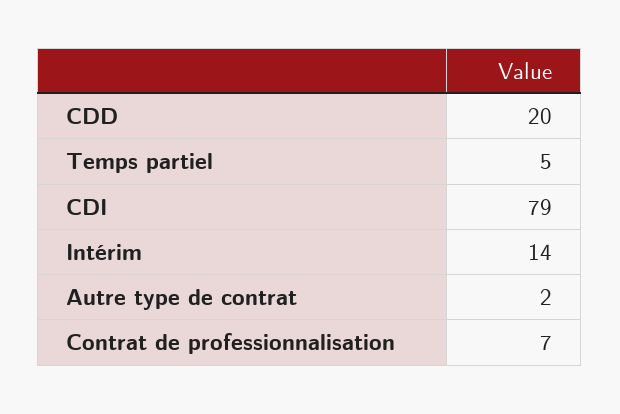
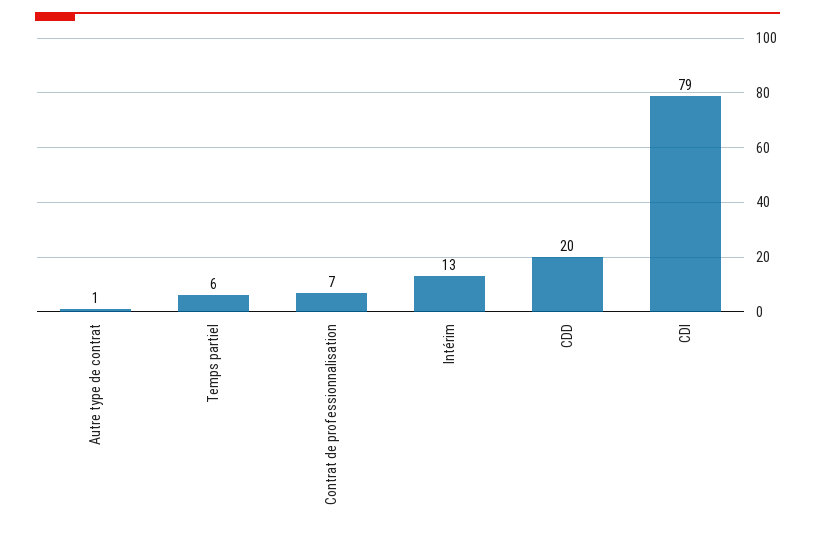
  {
    "CDD": 20,
-   "Temps partiel": 5,
+   "Temps partiel": 6,
    "CDI": 79,
-   "Intérim": 14,
+   "Intérim": 13,
-   "Autre type de contrat": 2,
+   "Autre type de contrat": 1,
    "Contrat de professionnalisation": 7
  }

